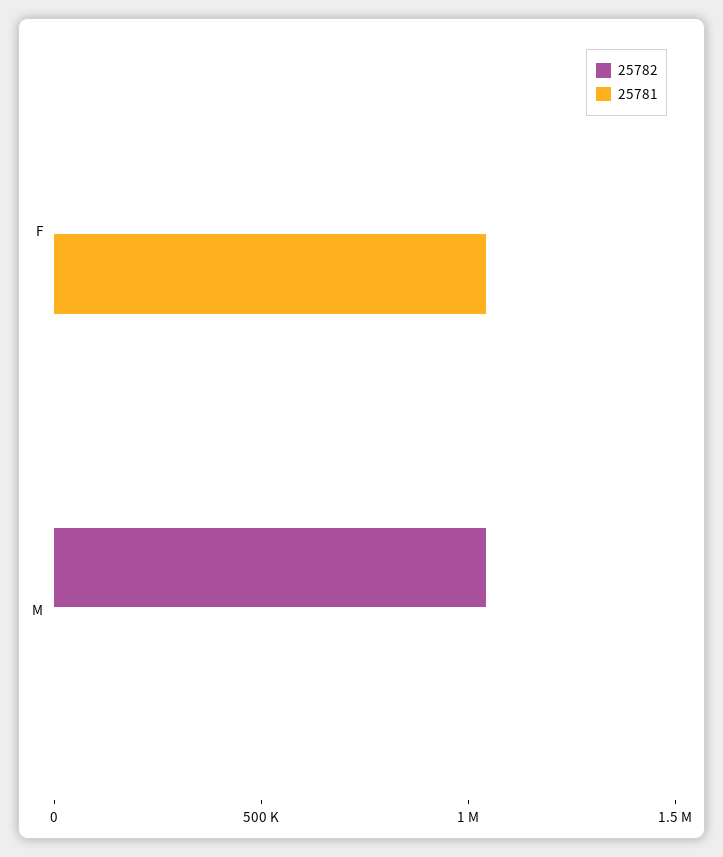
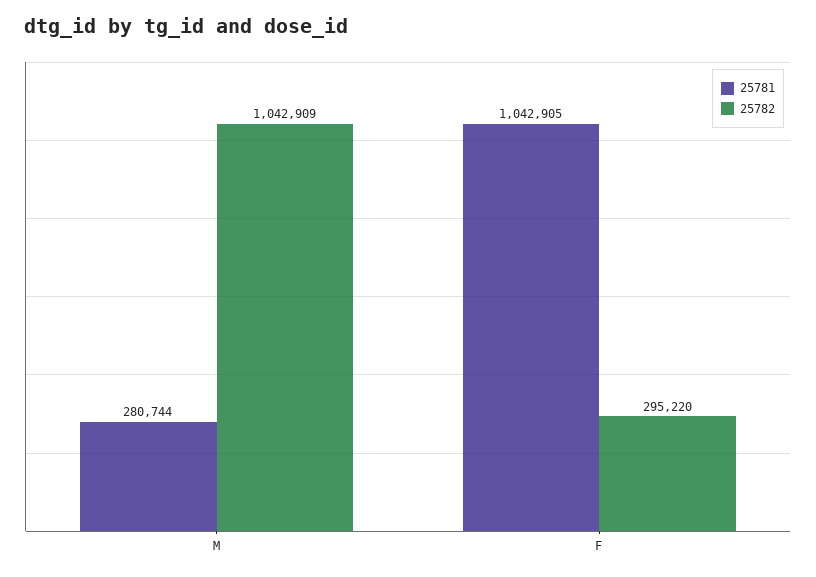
  {
    "25782": {
-     "F": 0,
+     "F": 295220,
      "M": 1042909
    },
    "25781": {
      "F": 1042905,
-     "M": 0
+     "M": 280744
    }
  }

